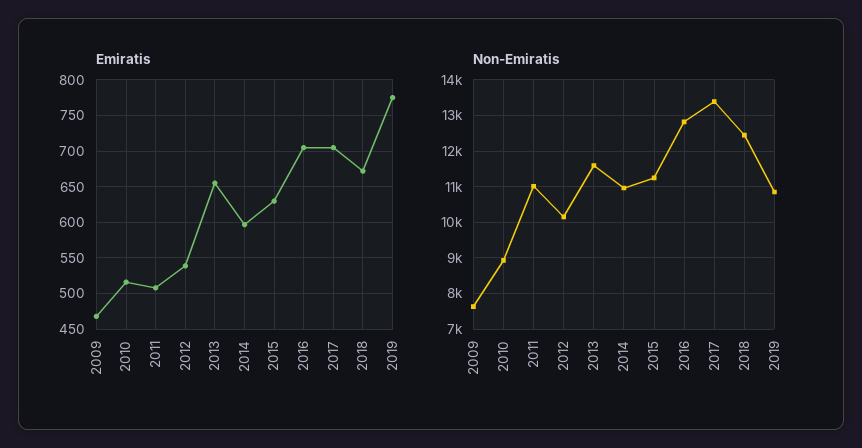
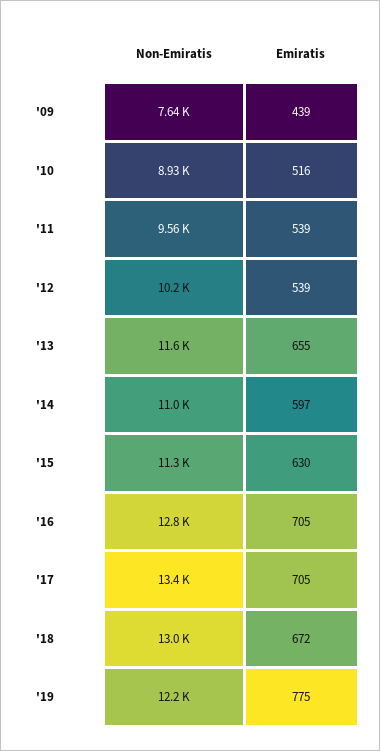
  {
    "Emiratis": {
-     "2009": 470,
+     "2009": 439,
      "2010": 516,
-     "2011": 510,
+     "2011": 539,
      "2012": 539,
      "2013": 655,
      "2014": 597,
      "2015": 630,
      "2016": 705,
      "2017": 705,
      "2018": 672,
      "2019": 775
    },
    "Non-Emiratis": {
      "2009": 7640,
      "2010": 8930,
-     "2011": 11000,
+     "2011": 9560,
      "2012": 10200,
      "2013": 11600,
      "2014": 11000,
      "2015": 11300,
      "2016": 12800,
      "2017": 13400,
-     "2018": 12400,
+     "2018": 13000,
-     "2019": 10800
+     "2019": 12200
    }
  }

